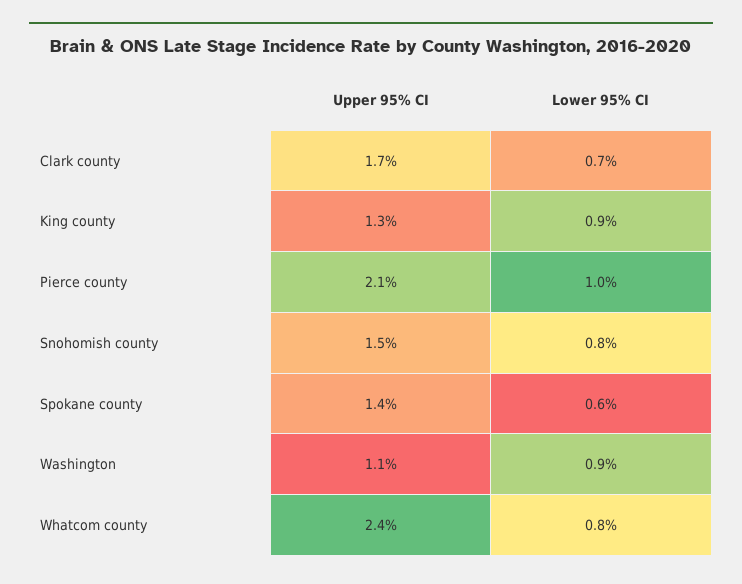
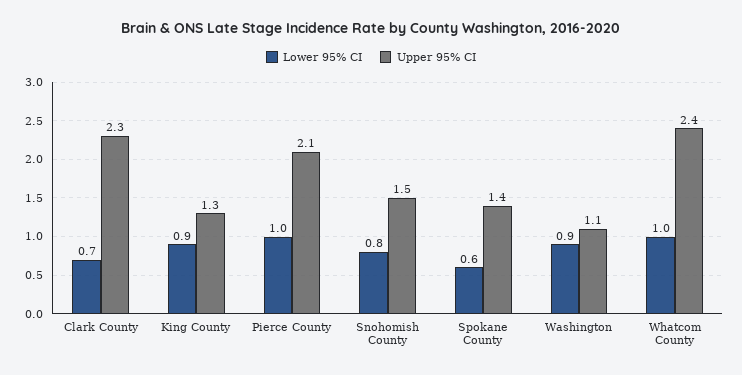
  {
    "Upper 95% CI": {
-     "Clark county": 1.7,
+     "Clark county": 2.3,
      "King county": 1.3,
      "Pierce county": 2.1,
      "Snohomish county": 1.5,
      "Spokane county": 1.4,
      "Washington": 1.1,
      "Whatcom county": 2.4
    },
    "Lower 95% CI": {
      "Clark county": 0.7,
      "King county": 0.9,
      "Pierce county": 1,
      "Snohomish county": 0.8,
      "Spokane county": 0.6,
      "Washington": 0.9,
-     "Whatcom county": 0.8
+     "Whatcom county": 1
    }
  }

